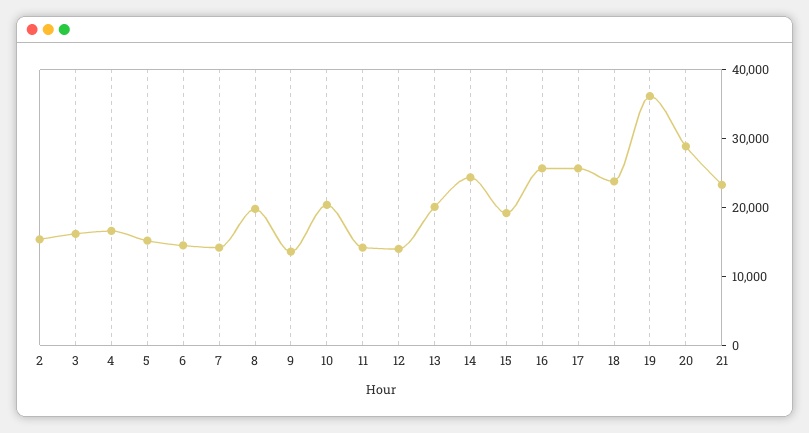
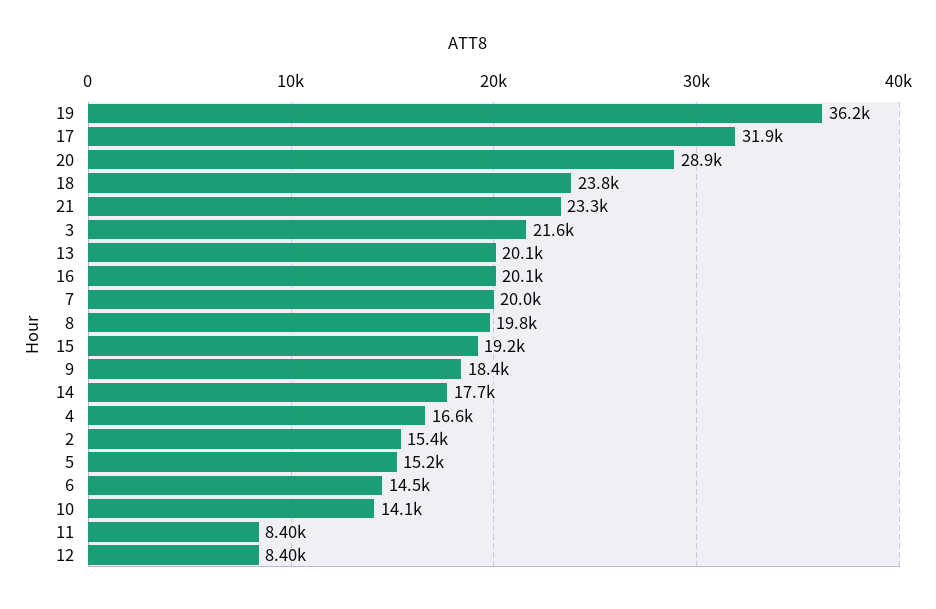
  {
    "2": 15400,
-   "3": 16000,
+   "3": 21600,
    "4": 16600,
    "5": 15200,
    "6": 14500,
-   "7": 14000,
+   "7": 20000,
    "8": 19800,
-   "9": 14000,
+   "9": 18400,
-   "10": 20000,
+   "10": 14100,
-   "11": 14000,
+   "11": 8400,
-   "12": 14000,
+   "12": 8400,
    "13": 20100,
-   "14": 24000,
+   "14": 17700,
    "15": 19200,
-   "16": 26000,
+   "16": 20100,
-   "17": 26000,
+   "17": 31900,
    "18": 23800,
    "19": 36200,
    "20": 28900,
    "21": 23300
  }

